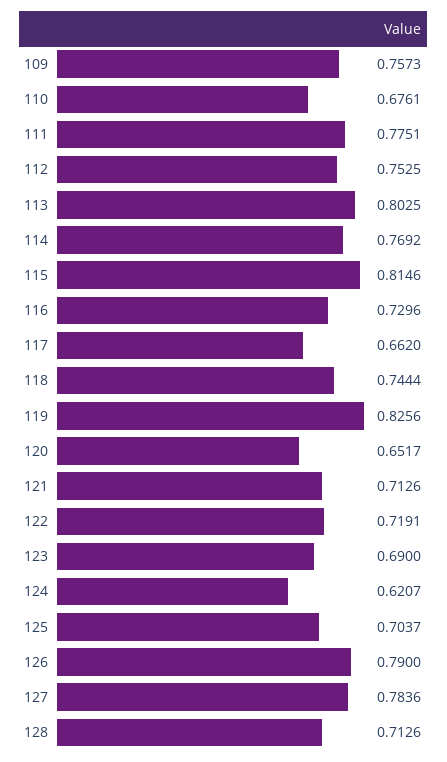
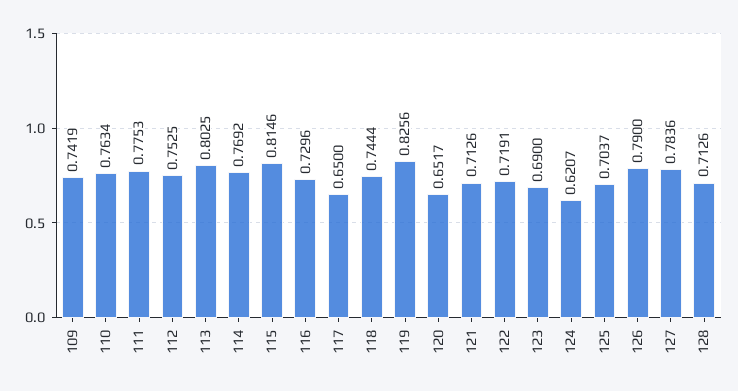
  {
-   "109": 0.7573,
+   "109": 0.7419,
-   "110": 0.6761,
+   "110": 0.7634,
-   "111": 0.7751,
+   "111": 0.7753,
    "112": 0.7525,
    "113": 0.8025,
    "114": 0.7692,
    "115": 0.8146,
    "116": 0.7296,
-   "117": 0.662,
+   "117": 0.65,
    "118": 0.7444,
    "119": 0.8256,
    "120": 0.6517,
    "121": 0.7126,
    "122": 0.7191,
    "123": 0.69,
    "124": 0.6207,
    "125": 0.7037,
    "126": 0.79,
    "127": 0.7836,
    "128": 0.7126
  }

